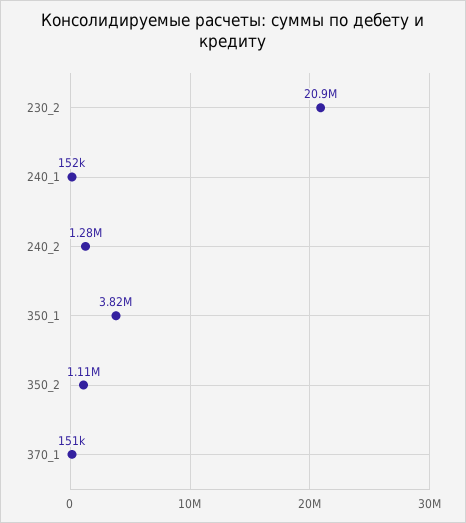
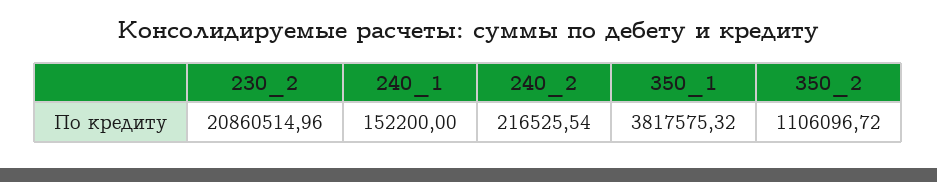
  {
    "230_2": 20860514.96,
    "240_1": 152200,
-   "240_2": 1280000,
+   "240_2": 216525.54,
    "350_1": 3817575.32,
-   "350_2": 1106096.72,
+   "350_2": 1106096.72
-   "370_1": 151000
  }

